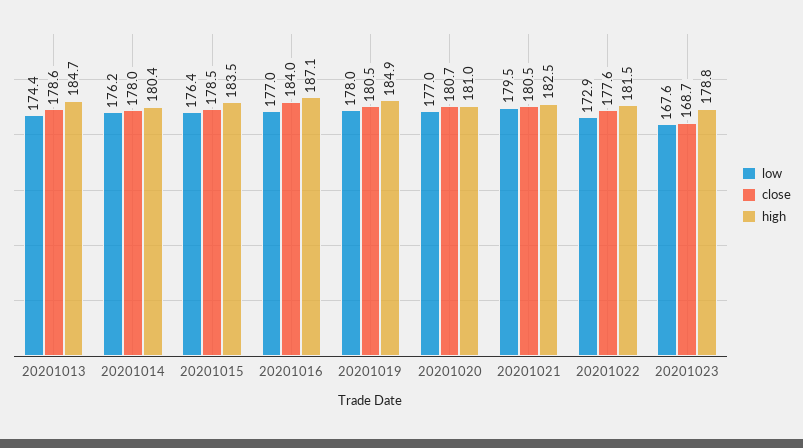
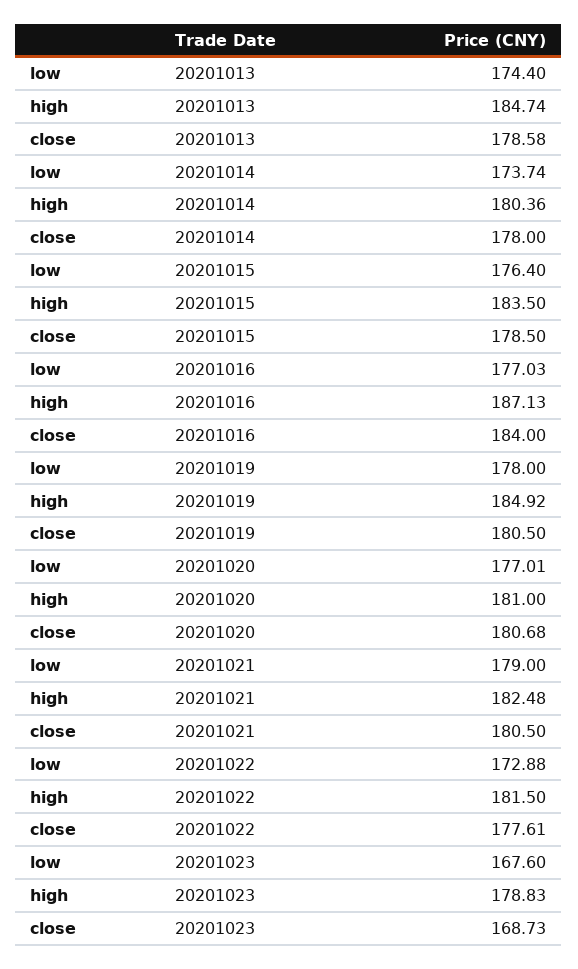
  {
    "low": {
      "20201013": 174.4,
-     "20201014": 176.2,
+     "20201014": 173.74,
      "20201015": 176.4,
      "20201016": 177.03,
      "20201019": 178,
      "20201020": 177.01,
-     "20201021": 179.5,
+     "20201021": 179,
      "20201022": 172.88,
      "20201023": 167.6
    },
    "close": {
      "20201013": 178.58,
      "20201014": 178,
      "20201015": 178.5,
      "20201016": 184,
      "20201019": 180.5,
      "20201020": 180.68,
      "20201021": 180.5,
      "20201022": 177.61,
      "20201023": 168.73
    },
    "high": {
      "20201013": 184.74,
      "20201014": 180.36,
      "20201015": 183.5,
      "20201016": 187.13,
      "20201019": 184.92,
      "20201020": 181,
      "20201021": 182.48,
      "20201022": 181.5,
      "20201023": 178.83
    }
  }

